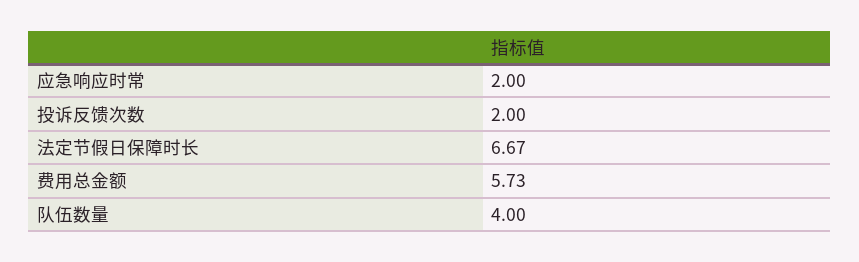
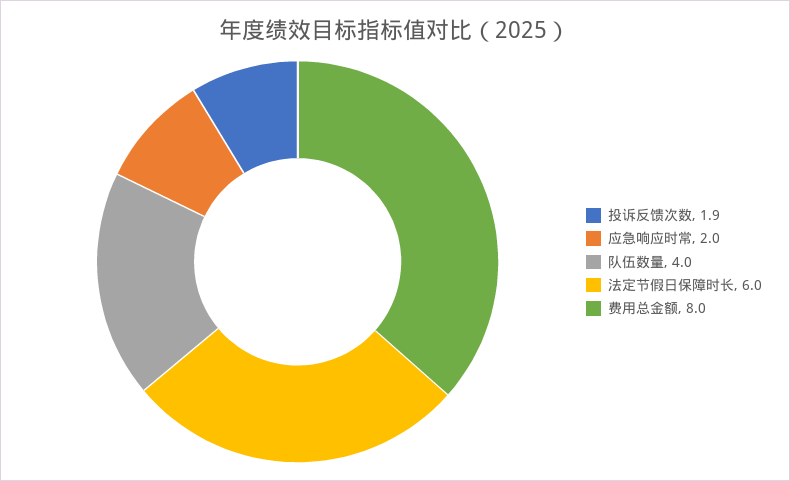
  {
    "应急响应时常": 2,
-   "投诉反馈次数": 2,
+   "投诉反馈次数": 1.9,
-   "法定节假日保障时长": 6.67,
+   "法定节假日保障时长": 6,
-   "费用总金额": 5.73,
+   "费用总金额": 8,
    "队伍数量": 4
  }

